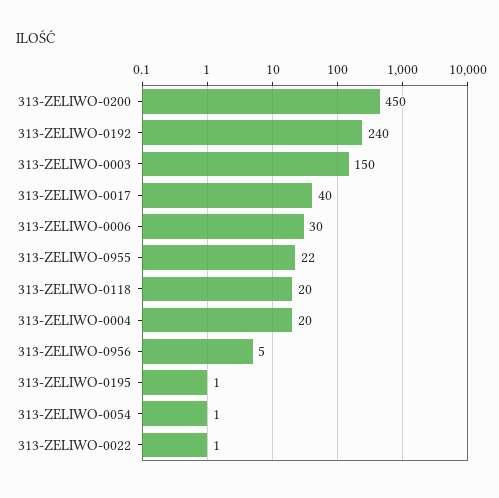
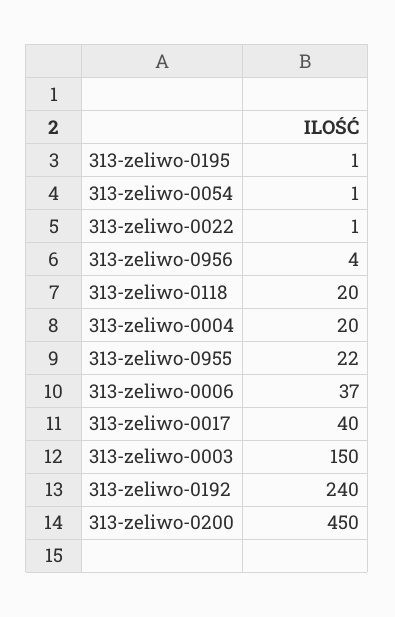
  {
    "313-ZELIWO-0200": 450,
    "313-ZELIWO-0192": 240,
    "313-ZELIWO-0003": 150,
    "313-ZELIWO-0017": 40,
-   "313-ZELIWO-0006": 30,
+   "313-ZELIWO-0006": 37,
    "313-ZELIWO-0955": 22,
    "313-ZELIWO-0118": 20,
    "313-ZELIWO-0004": 20,
-   "313-ZELIWO-0956": 5,
+   "313-ZELIWO-0956": 4,
    "313-ZELIWO-0195": 1,
    "313-ZELIWO-0054": 1,
    "313-ZELIWO-0022": 1
  }

